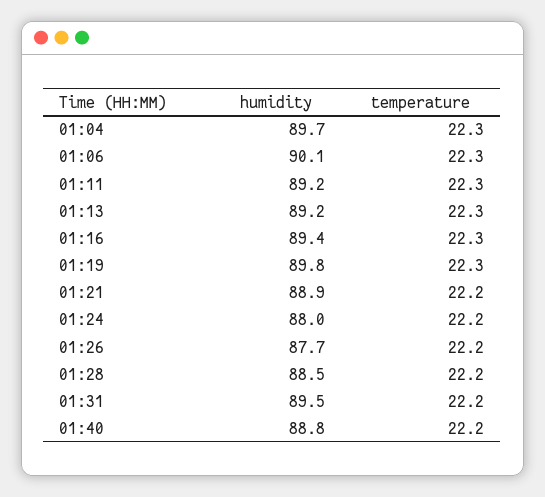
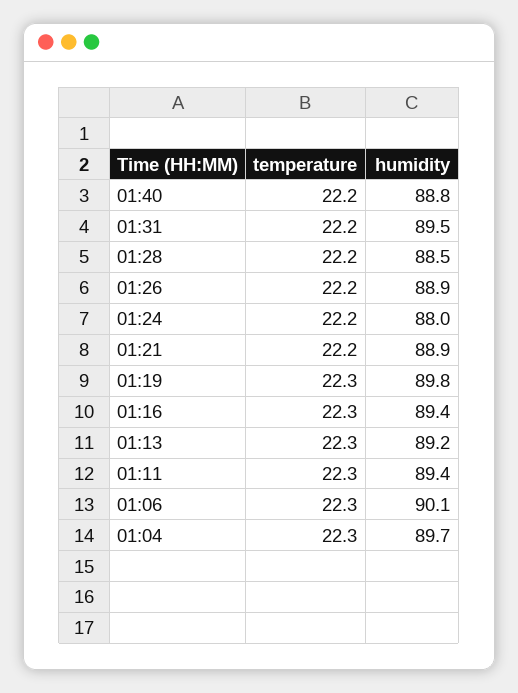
  {
    "humidity": {
      "01:04": 89.7,
      "01:06": 90.1,
-     "01:11": 89.2,
+     "01:11": 89.4,
      "01:13": 89.2,
      "01:16": 89.4,
      "01:19": 89.8,
      "01:21": 88.9,
      "01:24": 88,
-     "01:26": 87.7,
+     "01:26": 88.9,
      "01:28": 88.5,
      "01:31": 89.5,
      "01:40": 88.8
    },
    "temperature": {
      "01:04": 22.3,
      "01:06": 22.3,
      "01:11": 22.3,
      "01:13": 22.3,
      "01:16": 22.3,
      "01:19": 22.3,
      "01:21": 22.2,
      "01:24": 22.2,
      "01:26": 22.2,
      "01:28": 22.2,
      "01:31": 22.2,
      "01:40": 22.2
    }
  }

